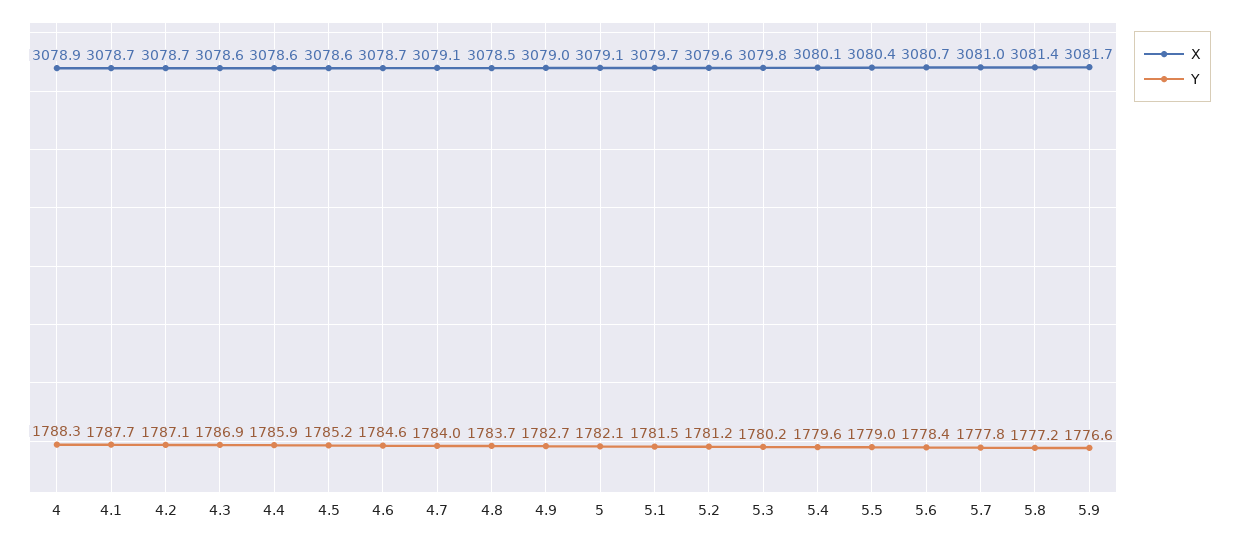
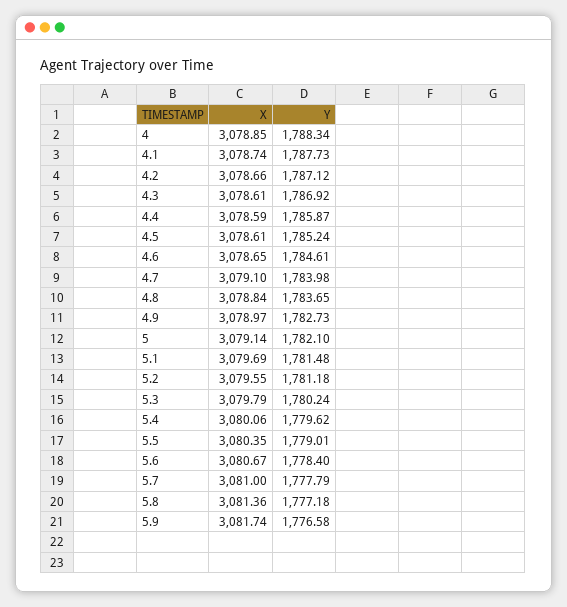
  {
    "X": {
      "4": 3078.85,
      "4.1": 3078.74,
      "4.2": 3078.66,
      "4.3": 3078.61,
      "4.4": 3078.59,
      "4.5": 3078.61,
      "4.6": 3078.65,
      "4.7": 3079.1,
-     "4.8": 3078.5,
+     "4.8": 3078.84,
      "4.9": 3078.97,
      "5": 3079.14,
      "5.1": 3079.69,
      "5.2": 3079.55,
      "5.3": 3079.79,
      "5.4": 3080.06,
      "5.5": 3080.35,
      "5.6": 3080.67,
      "5.7": 3081,
      "5.8": 3081.36,
      "5.9": 3081.74
    },
    "Y": {
      "4": 1788.34,
      "4.1": 1787.73,
      "4.2": 1787.12,
      "4.3": 1786.92,
      "4.4": 1785.87,
      "4.5": 1785.24,
      "4.6": 1784.61,
      "4.7": 1783.98,
      "4.8": 1783.65,
      "4.9": 1782.73,
      "5": 1782.1,
      "5.1": 1781.48,
      "5.2": 1781.18,
      "5.3": 1780.24,
      "5.4": 1779.62,
      "5.5": 1779.01,
      "5.6": 1778.4,
      "5.7": 1777.79,
      "5.8": 1777.18,
      "5.9": 1776.58
    }
  }

